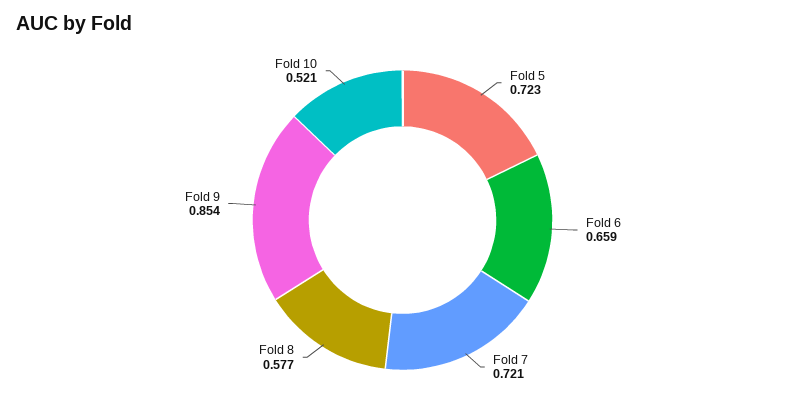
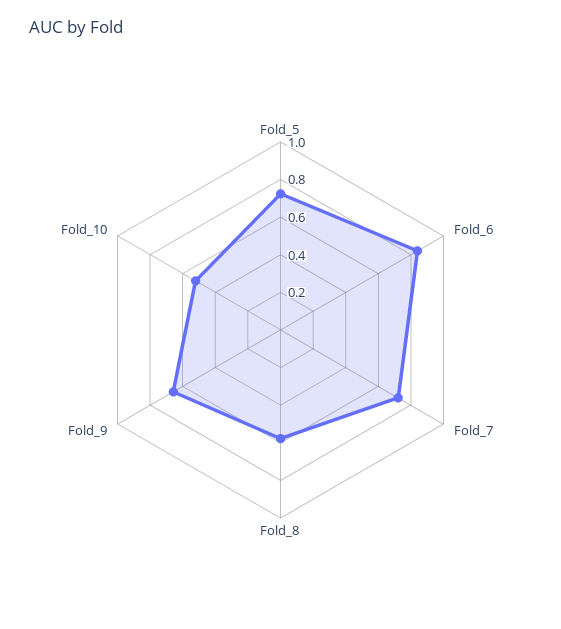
  {
    "Fold 5": 0.723,
-   "Fold 6": 0.659,
+   "Fold 6": 0.85,
    "Fold 7": 0.721,
    "Fold 8": 0.577,
-   "Fold 9": 0.854,
+   "Fold 9": 0.65,
    "Fold 10": 0.521
  }

